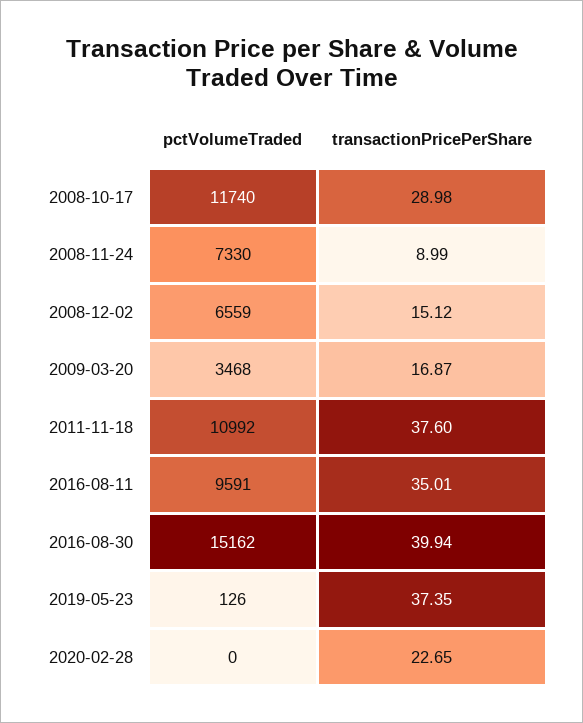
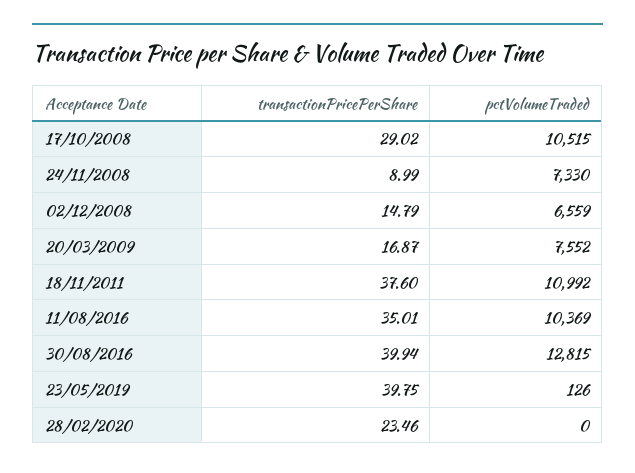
  {
    "pctVolumeTraded": {
-     "2008-10-17": 11740,
+     "2008-10-17": 10515,
      "2008-11-24": 7330,
      "2008-12-02": 6559,
-     "2009-03-20": 3468,
+     "2009-03-20": 7552,
      "2011-11-18": 10992,
-     "2016-08-11": 9591,
+     "2016-08-11": 10369,
-     "2016-08-30": 15162,
+     "2016-08-30": 12815,
      "2019-05-23": 126,
      "2020-02-28": 0
    },
    "transactionPricePerShare": {
-     "2008-10-17": 28.98,
+     "2008-10-17": 29.02,
      "2008-11-24": 8.99,
-     "2008-12-02": 15.12,
+     "2008-12-02": 14.79,
      "2009-03-20": 16.87,
      "2011-11-18": 37.6,
      "2016-08-11": 35.01,
      "2016-08-30": 39.94,
-     "2019-05-23": 37.35,
+     "2019-05-23": 39.75,
-     "2020-02-28": 22.65
+     "2020-02-28": 23.46
    }
  }

